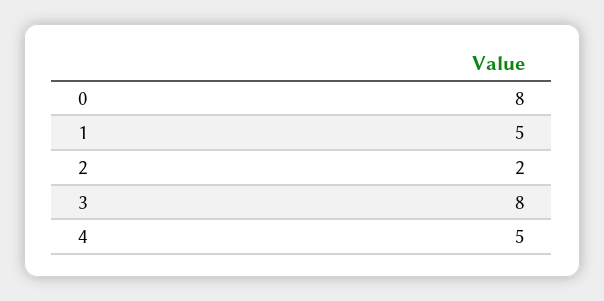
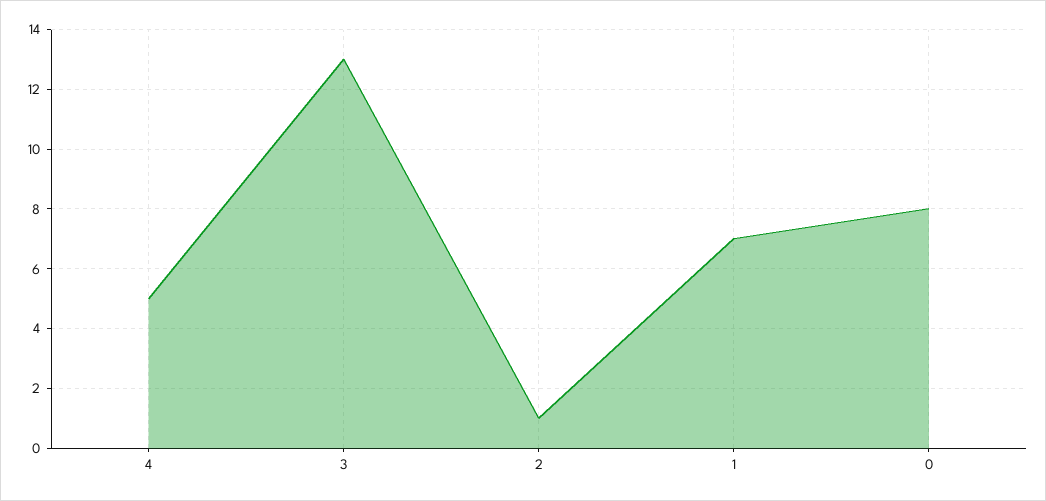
  {
    "0": 8,
-   "1": 5,
+   "1": 7,
-   "2": 2,
+   "2": 1,
-   "3": 8,
+   "3": 13,
    "4": 5
  }

